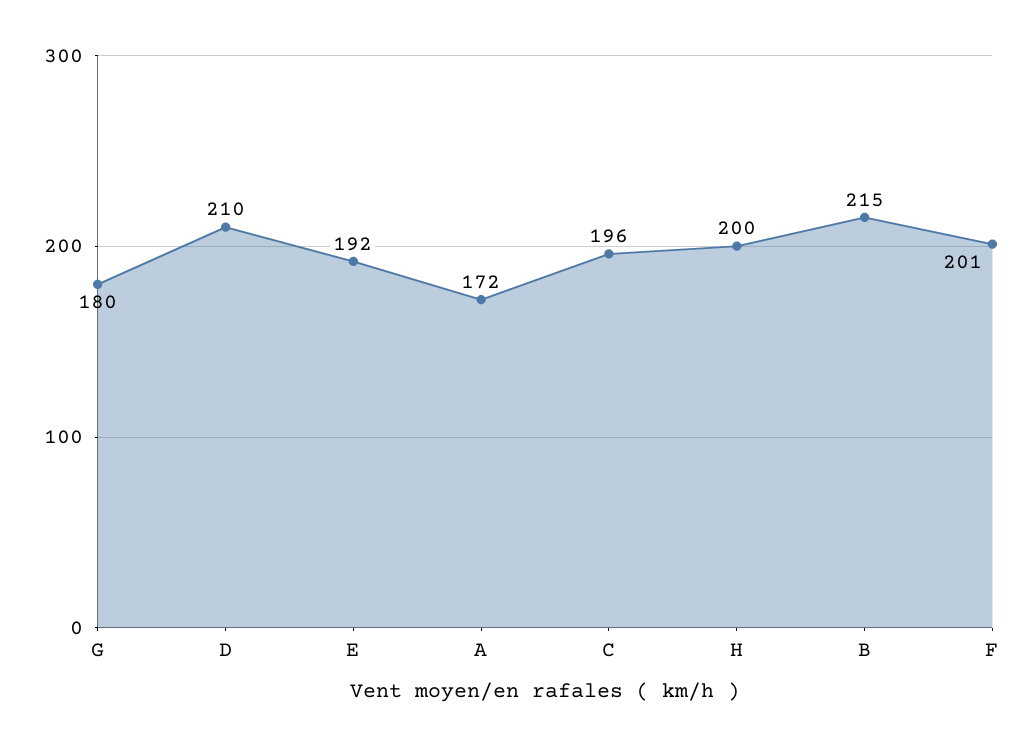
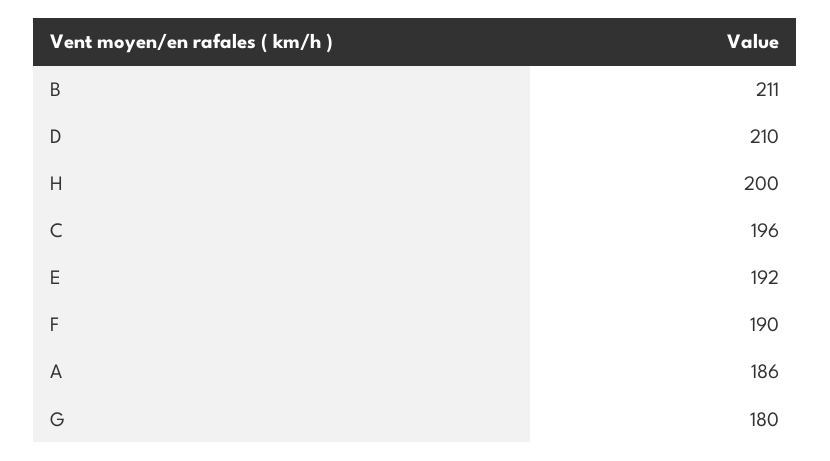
  {
    "G": 180,
    "D": 210,
    "E": 192,
-   "A": 172,
+   "A": 186,
    "C": 196,
    "H": 200,
-   "B": 215,
+   "B": 211,
-   "F": 201
+   "F": 190
  }

